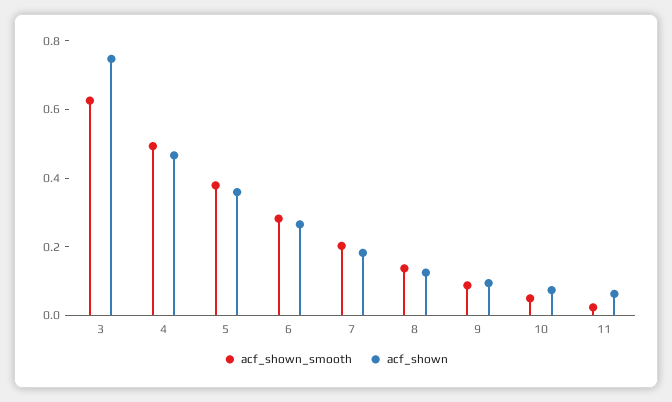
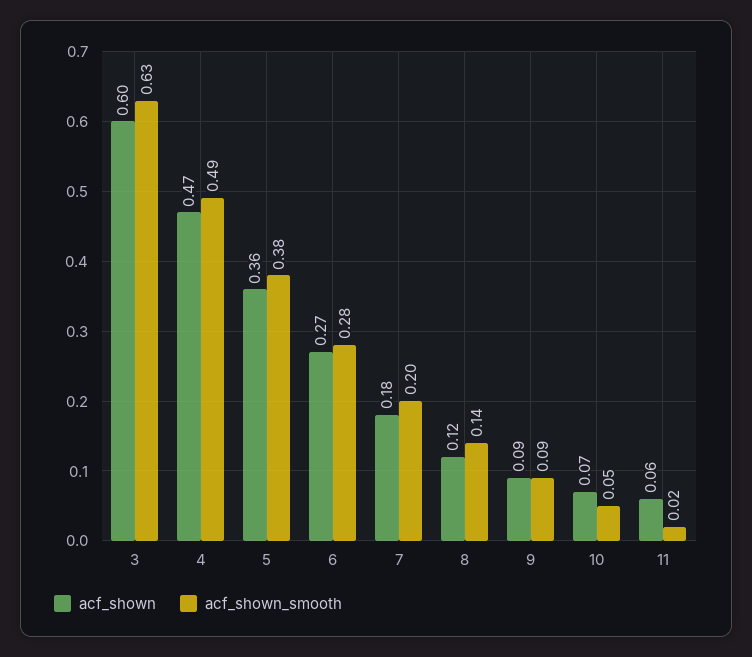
  {
    "acf_shown_smooth": {
      "3": 0.63,
      "4": 0.49,
      "5": 0.38,
      "6": 0.28,
      "7": 0.2,
      "8": 0.14,
      "9": 0.09,
      "10": 0.05,
      "11": 0.02
    },
    "acf_shown": {
-     "3": 0.75,
+     "3": 0.6,
      "4": 0.47,
      "5": 0.36,
      "6": 0.27,
      "7": 0.18,
      "8": 0.12,
      "9": 0.09,
      "10": 0.07,
      "11": 0.06
    }
  }

